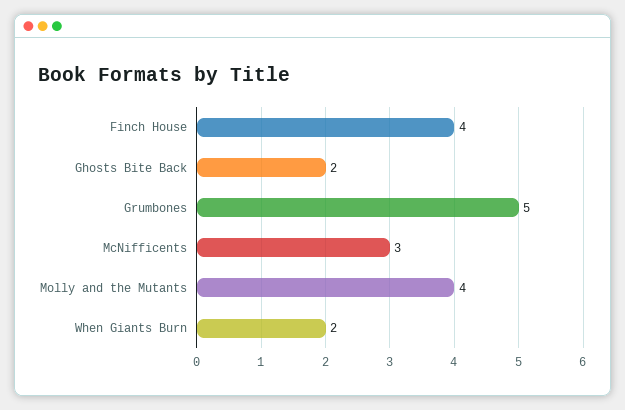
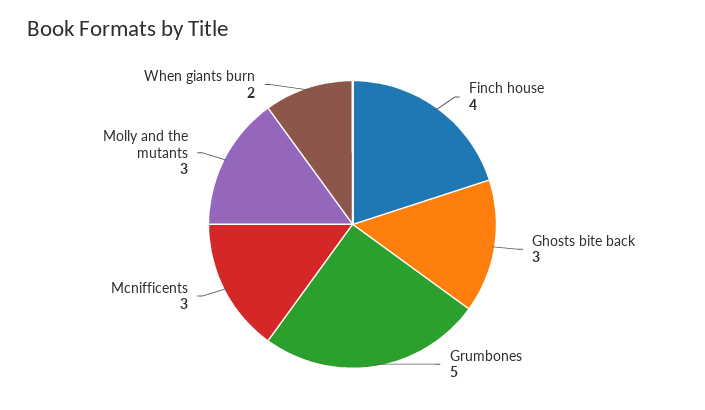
  {
    "Finch House": 4,
-   "Ghosts Bite Back": 2,
+   "Ghosts Bite Back": 3,
    "Grumbones": 5,
    "McNifficents": 3,
-   "Molly and the Mutants": 4,
+   "Molly and the Mutants": 3,
    "When Giants Burn": 2
  }

